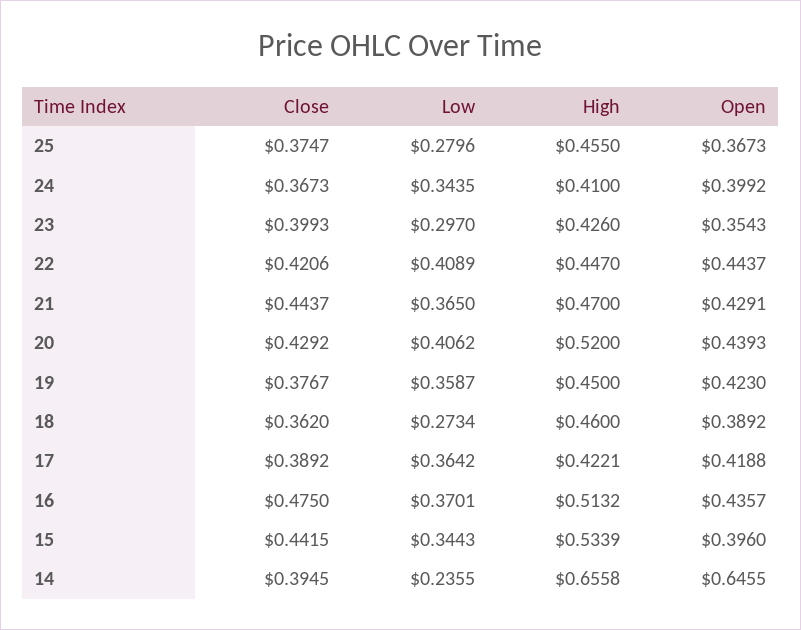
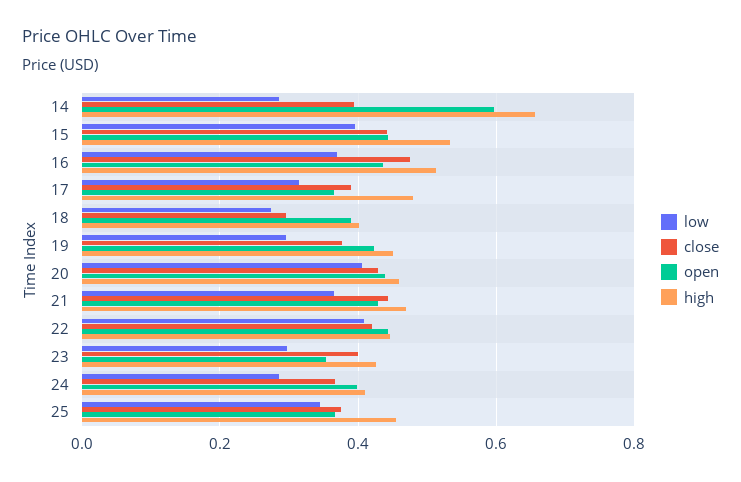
  {
    "Close": {
      "25": 0.3747,
      "24": 0.3673,
      "23": 0.3993,
      "22": 0.4206,
      "21": 0.4437,
      "20": 0.4292,
      "19": 0.3767,
-     "18": 0.362,
+     "18": 0.3,
      "17": 0.3892,
      "16": 0.475,
      "15": 0.4415,
      "14": 0.3945
    },
    "Low": {
-     "25": 0.2796,
+     "25": 0.34,
-     "24": 0.3435,
+     "24": 0.28,
      "23": 0.297,
      "22": 0.4089,
      "21": 0.365,
      "20": 0.4062,
-     "19": 0.3587,
+     "19": 0.3,
      "18": 0.2734,
-     "17": 0.3642,
+     "17": 0.32,
      "16": 0.3701,
-     "15": 0.3443,
+     "15": 0.4,
-     "14": 0.2355
+     "14": 0.28
    },
    "High": {
      "25": 0.455,
      "24": 0.41,
      "23": 0.426,
      "22": 0.447,
      "21": 0.47,
-     "20": 0.52,
+     "20": 0.46,
      "19": 0.45,
-     "18": 0.46,
+     "18": 0.4,
-     "17": 0.4221,
+     "17": 0.48,
      "16": 0.5132,
      "15": 0.5339,
      "14": 0.6558
    },
    "Open": {
      "25": 0.3673,
      "24": 0.3992,
      "23": 0.3543,
      "22": 0.4437,
      "21": 0.4291,
      "20": 0.4393,
      "19": 0.423,
      "18": 0.3892,
-     "17": 0.4188,
+     "17": 0.36,
      "16": 0.4357,
-     "15": 0.396,
+     "15": 0.44,
-     "14": 0.6455
+     "14": 0.6
    }
  }

